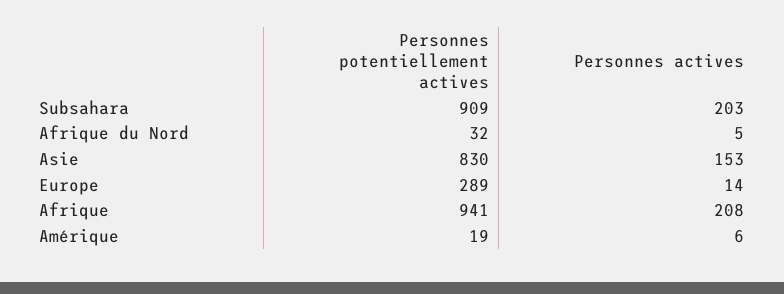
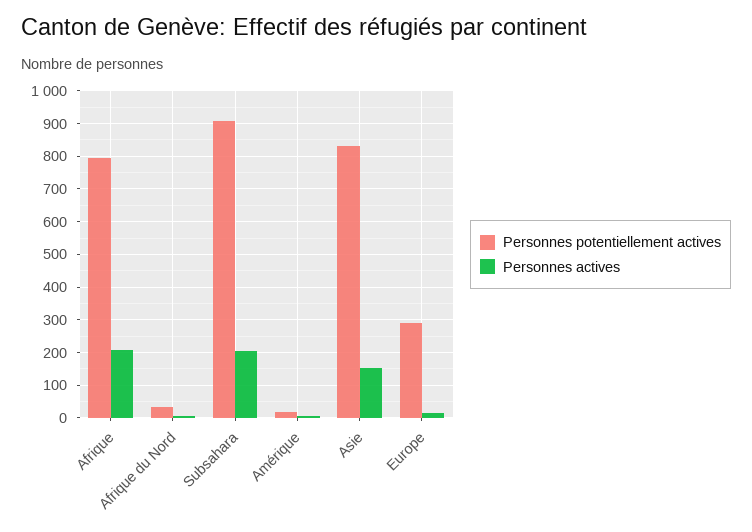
  {
    "Personnes potentiellement actives": {
      "Subsahara": 909,
      "Afrique du Nord": 32,
      "Asie": 830,
      "Europe": 289,
-     "Afrique": 941,
+     "Afrique": 800,
      "Amérique": 19
    },
    "Personnes actives": {
      "Subsahara": 203,
      "Afrique du Nord": 5,
      "Asie": 153,
      "Europe": 14,
      "Afrique": 208,
      "Amérique": 6
    }
  }

